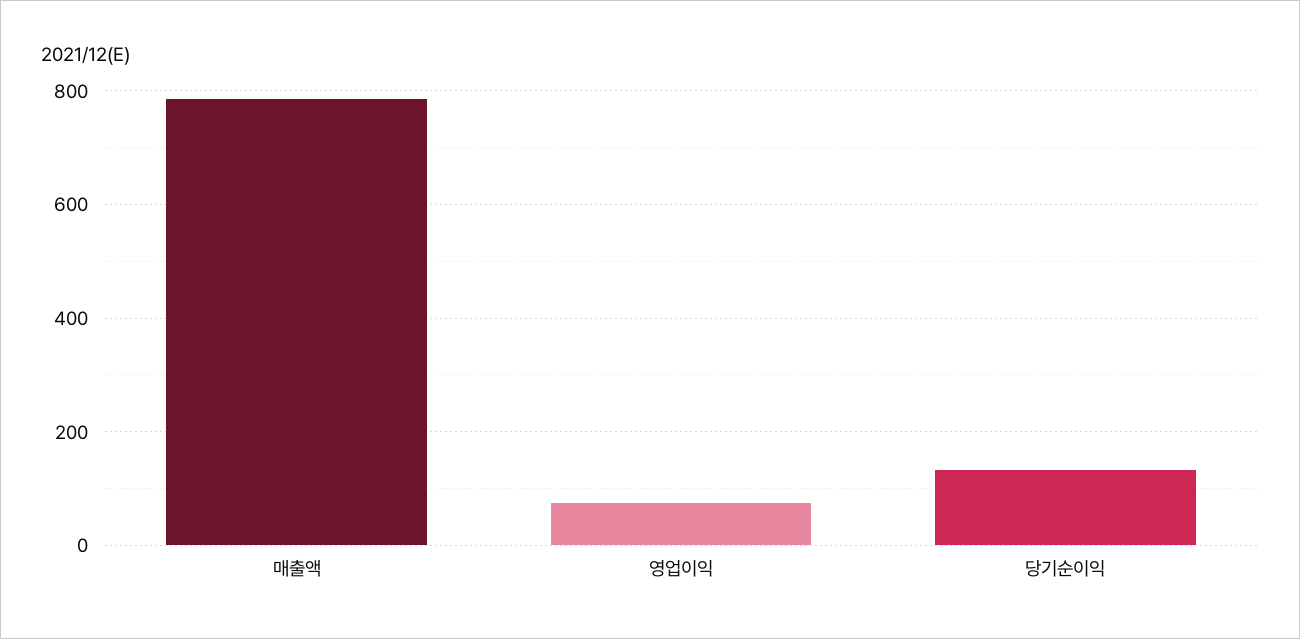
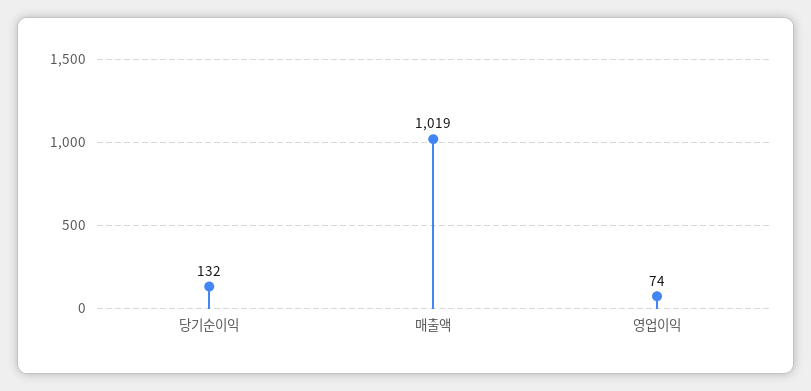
  {
-   "매출액": 780,
+   "매출액": 1019,
    "영업이익": 74,
    "당기순이익": 132
  }

